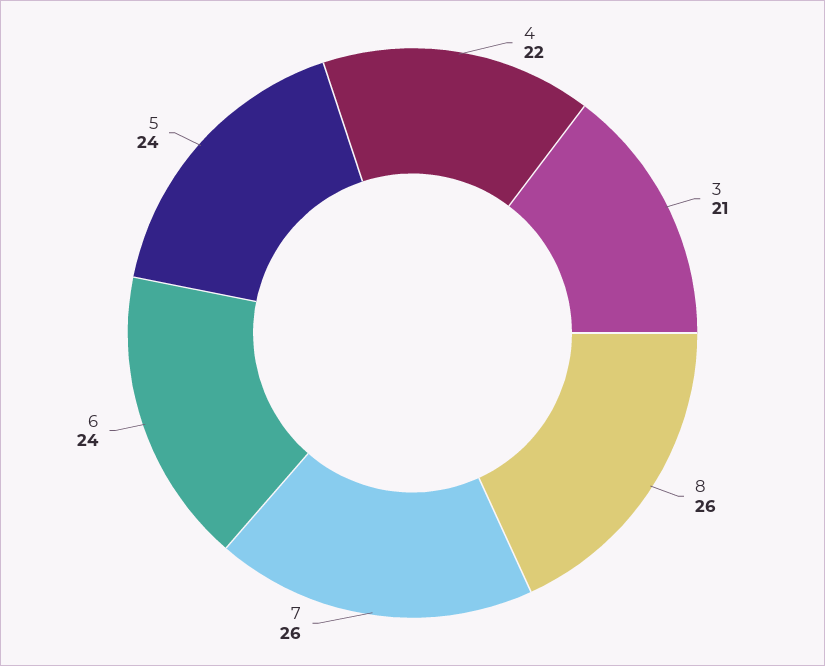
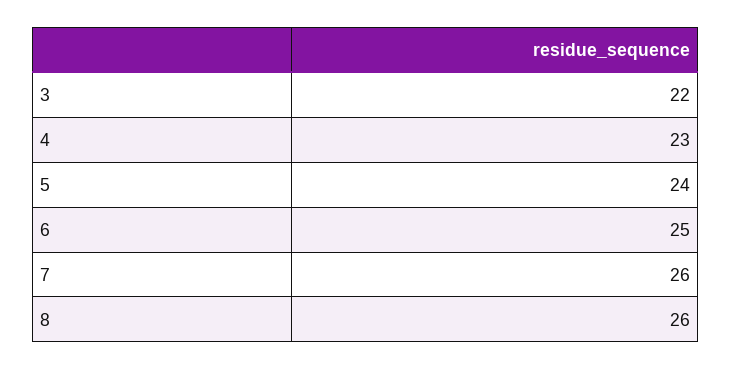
  {
-   "4": 22,
+   "4": 23,
-   "3": 21,
+   "3": 22,
    "8": 26,
    "7": 26,
-   "6": 24,
+   "6": 25,
    "5": 24
  }

